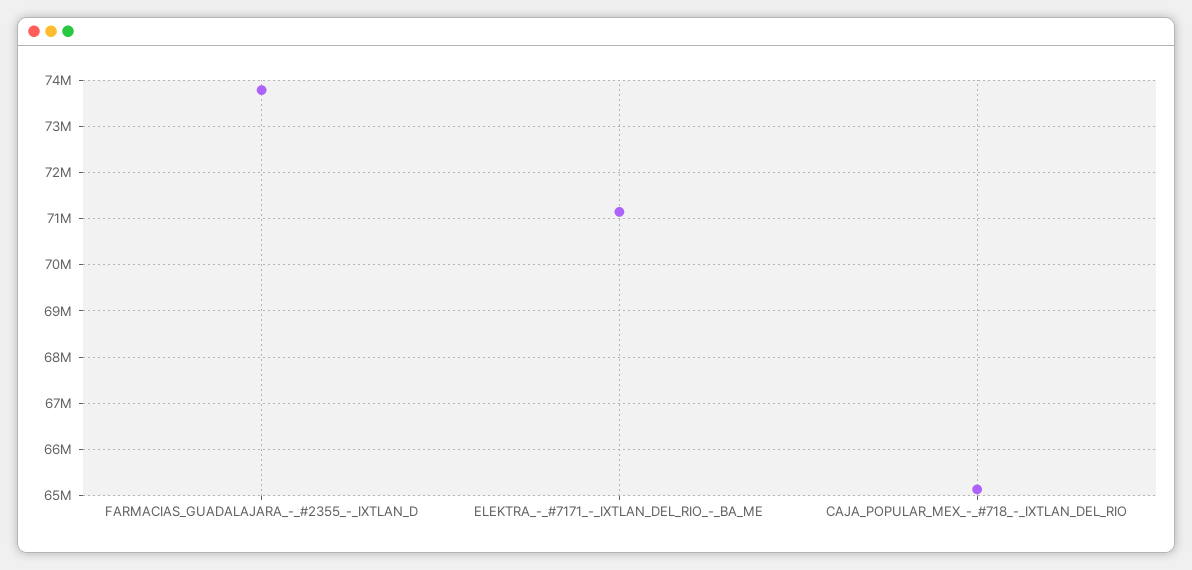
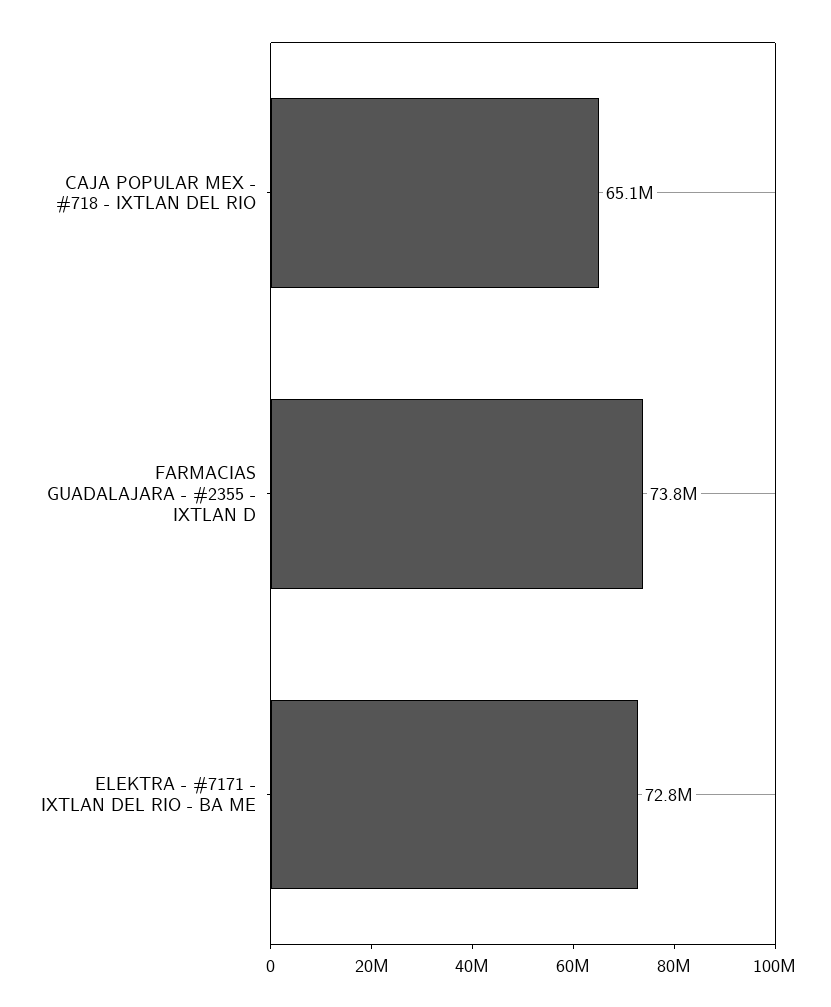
  {
    "FARMACIAS_GUADALAJARA_-_#2355_-_IXTLAN_D": 73800000,
-   "ELEKTRA_-_#7171_-_IXTLAN_DEL_RIO_-_BA_ME": 71200000,
+   "ELEKTRA_-_#7171_-_IXTLAN_DEL_RIO_-_BA_ME": 72800000,
    "CAJA_POPULAR_MEX_-_#718_-_IXTLAN_DEL_RIO": 65100000
  }

